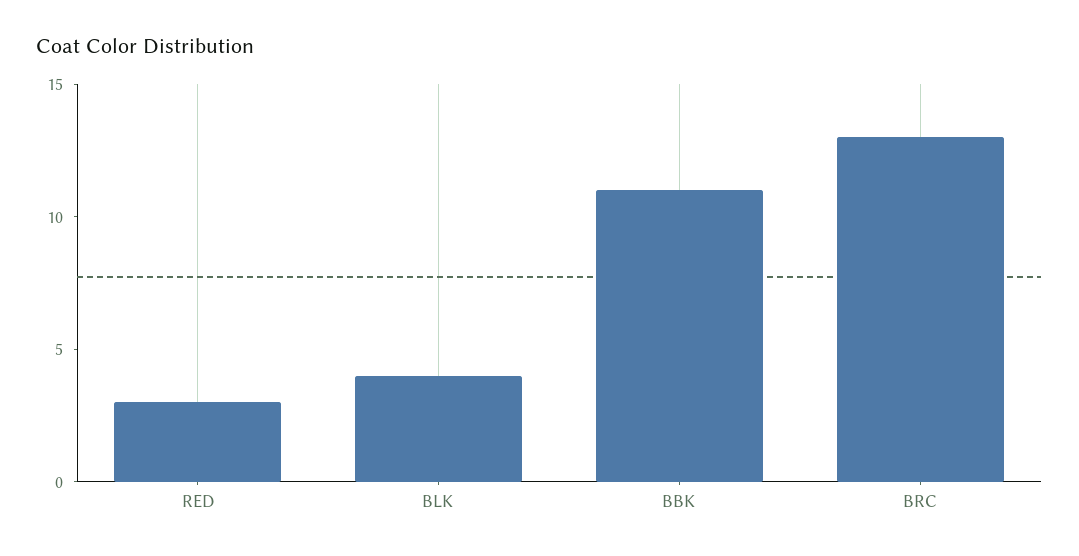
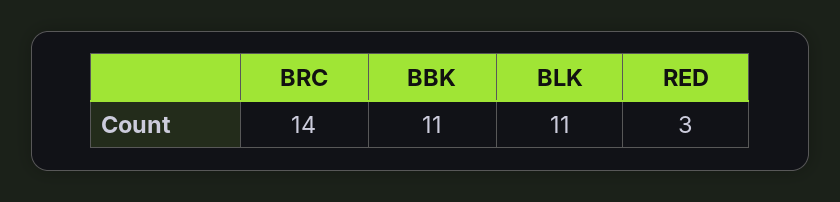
  {
    "RED": 3,
-   "BLK": 4,
+   "BLK": 11,
    "BBK": 11,
-   "BRC": 13
+   "BRC": 14
  }

